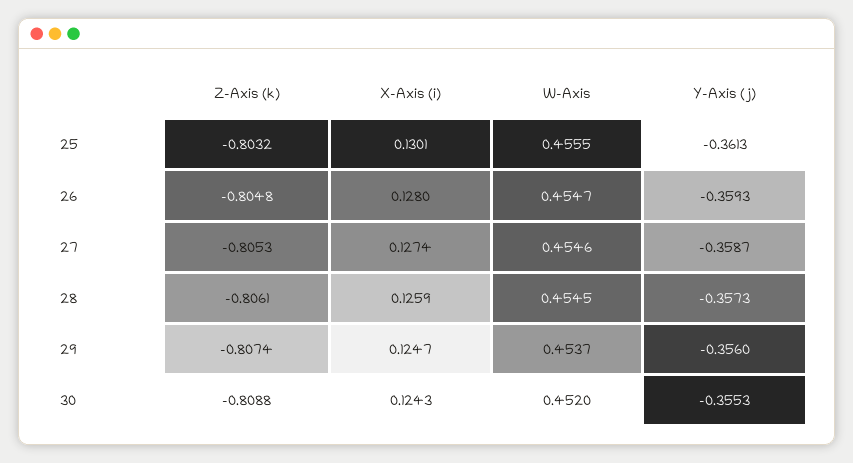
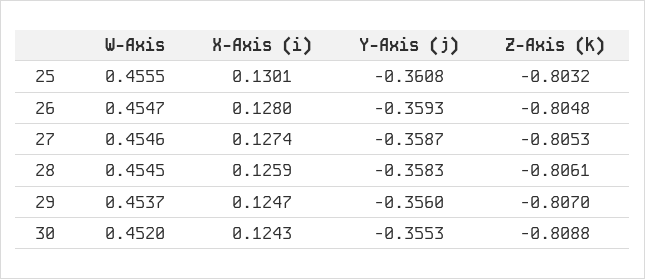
  {
    "Z-Axis (k)": {
      "25": -0.8032,
      "26": -0.8048,
      "27": -0.8053,
      "28": -0.8061,
-     "29": -0.8074,
+     "29": -0.807,
      "30": -0.8088
    },
    "X-Axis (i)": {
      "25": 0.1301,
      "26": 0.128,
      "27": 0.1274,
      "28": 0.1259,
      "29": 0.1247,
      "30": 0.1243
    },
    "W-Axis": {
      "25": 0.4555,
      "26": 0.4547,
      "27": 0.4546,
      "28": 0.4545,
      "29": 0.4537,
      "30": 0.452
    },
    "Y-Axis (j)": {
-     "25": -0.3613,
+     "25": -0.3608,
      "26": -0.3593,
      "27": -0.3587,
-     "28": -0.3573,
+     "28": -0.3583,
      "29": -0.356,
      "30": -0.3553
    }
  }

